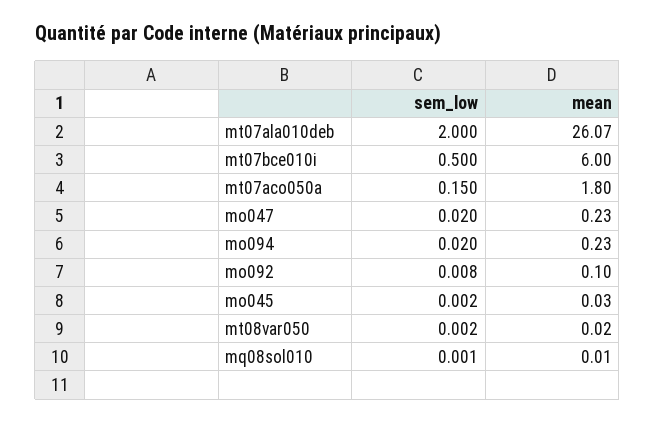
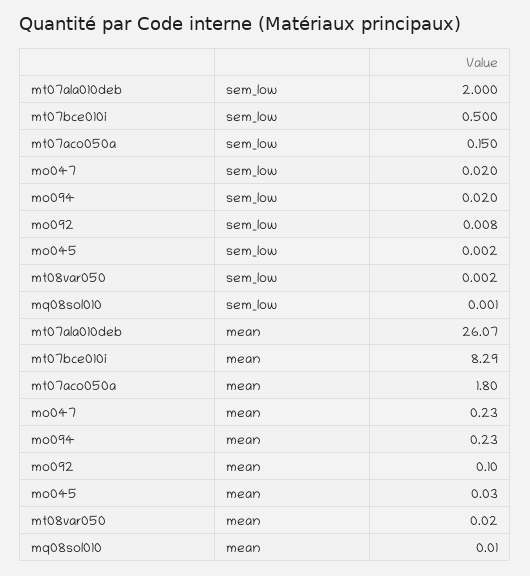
  {
    "sem_low": {
      "mt07ala010deb": 2,
      "mt07bce010i": 0.5,
      "mt07aco050a": 0.15,
      "mo047": 0.02,
      "mo094": 0.02,
      "mo092": 0.008,
      "mo045": 0.002,
      "mt08var050": 0.002,
      "mq08sol010": 0.001
    },
    "mean": {
      "mt07ala010deb": 26.07,
-     "mt07bce010i": 6,
+     "mt07bce010i": 8.29,
      "mt07aco050a": 1.8,
      "mo047": 0.23,
      "mo094": 0.23,
      "mo092": 0.1,
      "mo045": 0.03,
      "mt08var050": 0.02,
      "mq08sol010": 0.01
    }
  }

